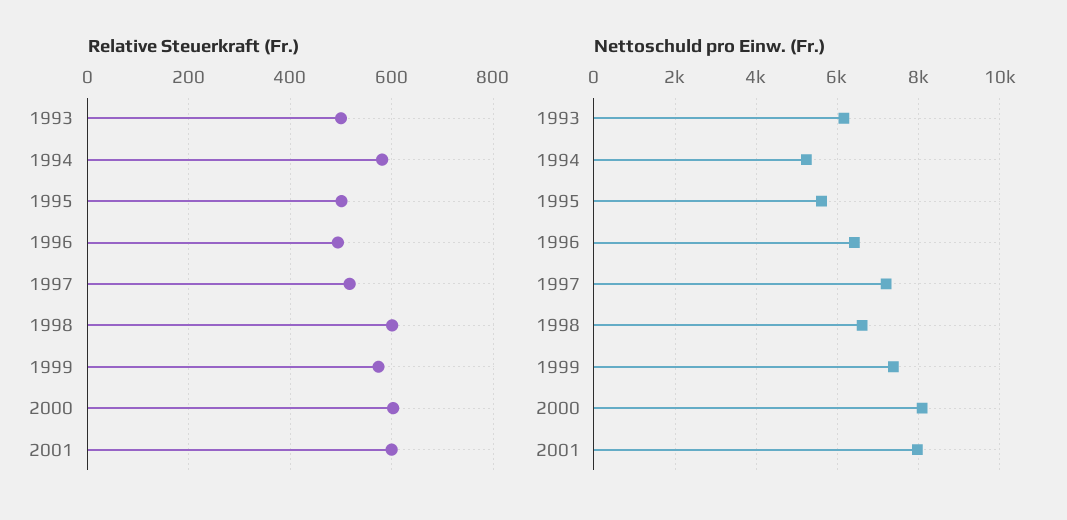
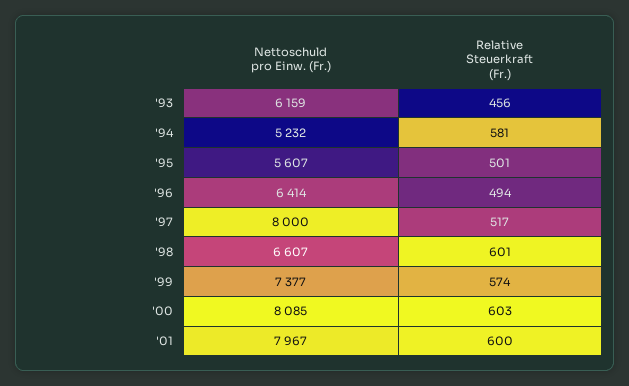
  {
    "Relative Steuerkraft (Fr.)": {
-     "1993": 500,
+     "1993": 456,
      "1994": 581,
      "1995": 501,
      "1996": 494,
      "1997": 517,
      "1998": 601,
      "1999": 574,
      "2000": 603,
      "2001": 600
    },
    "Nettoschuld pro Einw. (Fr.)": {
      "1993": 6159,
      "1994": 5232,
      "1995": 5607,
      "1996": 6414,
-     "1997": 7200,
+     "1997": 8000,
      "1998": 6607,
      "1999": 7377,
      "2000": 8085,
      "2001": 7967
    }
  }

